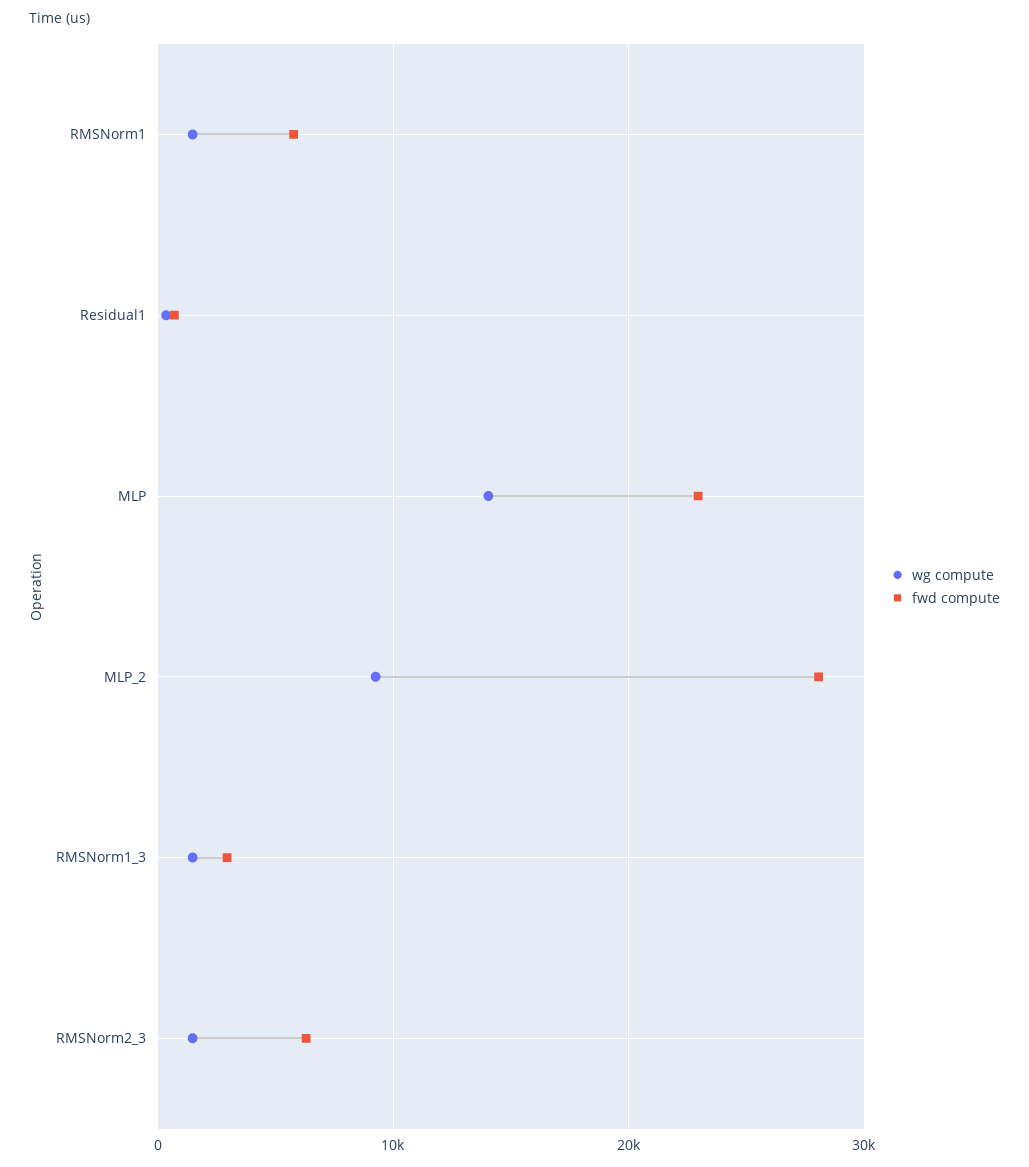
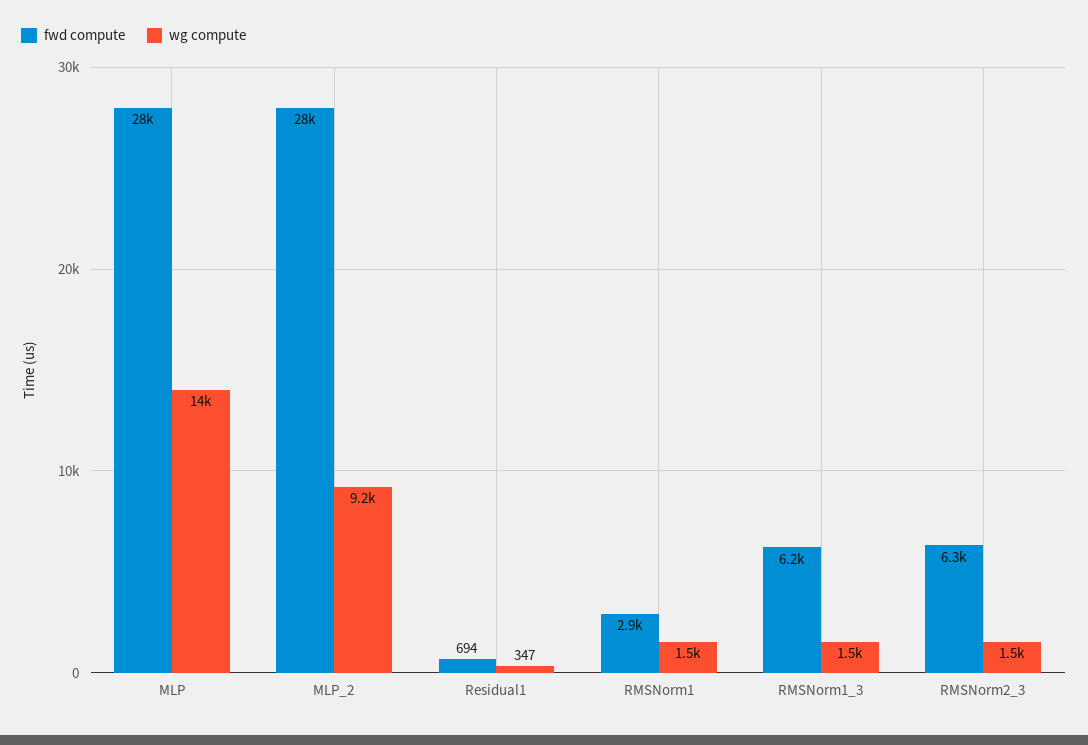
  {
    "wg compute": {
      "RMSNorm1": 1500,
      "Residual1": 347,
      "MLP": 14000,
      "MLP_2": 9200,
      "RMSNorm1_3": 1500,
      "RMSNorm2_3": 1500
    },
    "fwd compute": {
-     "RMSNorm1": 6000,
+     "RMSNorm1": 2900,
      "Residual1": 694,
-     "MLP": 23000,
+     "MLP": 28000,
      "MLP_2": 28000,
-     "RMSNorm1_3": 3000,
+     "RMSNorm1_3": 6200,
      "RMSNorm2_3": 6300
    }
  }

